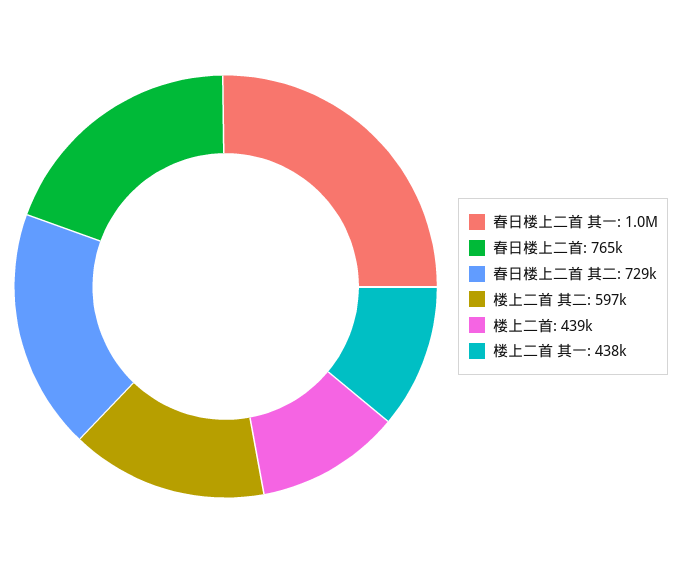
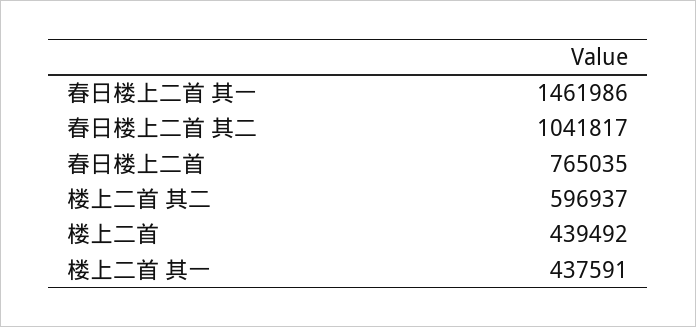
  {
-   "春日楼上二首 其一": 1000000,
+   "春日楼上二首 其一": 1461986,
    "春日楼上二首": 765035,
-   "春日楼上二首 其二": 729000,
+   "春日楼上二首 其二": 1041817,
    "楼上二首 其二": 596937,
    "楼上二首": 439492,
    "楼上二首 其一": 437591
  }

